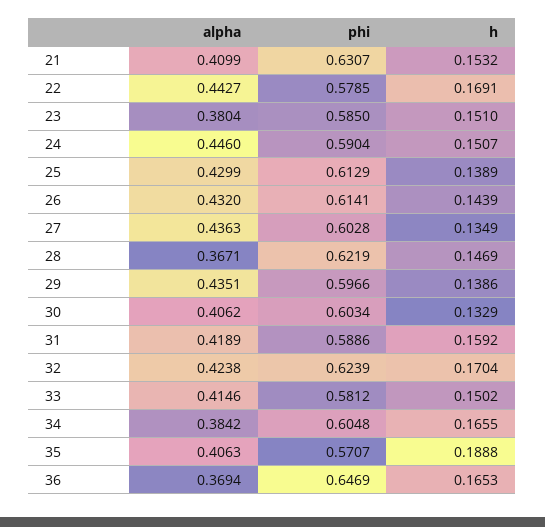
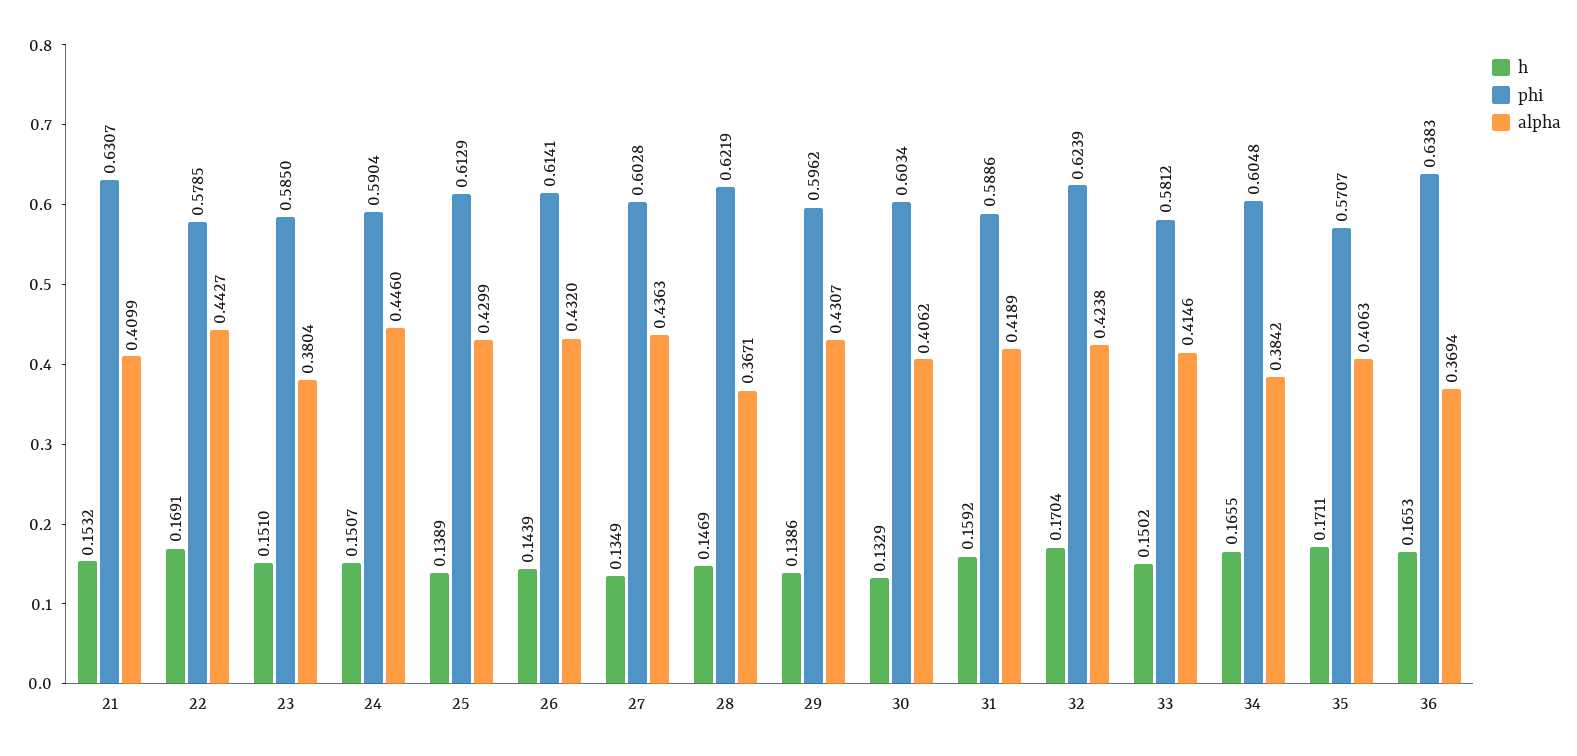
  {
    "alpha": {
      "21": 0.4099,
      "22": 0.4427,
      "23": 0.3804,
      "24": 0.446,
      "25": 0.4299,
      "26": 0.432,
      "27": 0.4363,
      "28": 0.3671,
-     "29": 0.4351,
+     "29": 0.4307,
      "30": 0.4062,
      "31": 0.4189,
      "32": 0.4238,
      "33": 0.4146,
      "34": 0.3842,
      "35": 0.4063,
      "36": 0.3694
    },
    "phi": {
      "21": 0.6307,
      "22": 0.5785,
      "23": 0.585,
      "24": 0.5904,
      "25": 0.6129,
      "26": 0.6141,
      "27": 0.6028,
      "28": 0.6219,
-     "29": 0.5966,
+     "29": 0.5962,
      "30": 0.6034,
      "31": 0.5886,
      "32": 0.6239,
      "33": 0.5812,
      "34": 0.6048,
      "35": 0.5707,
-     "36": 0.6469
+     "36": 0.6383
    },
    "h": {
      "21": 0.1532,
      "22": 0.1691,
      "23": 0.151,
      "24": 0.1507,
      "25": 0.1389,
      "26": 0.1439,
      "27": 0.1349,
      "28": 0.1469,
      "29": 0.1386,
      "30": 0.1329,
      "31": 0.1592,
      "32": 0.1704,
      "33": 0.1502,
      "34": 0.1655,
-     "35": 0.1888,
+     "35": 0.1711,
      "36": 0.1653
    }
  }

